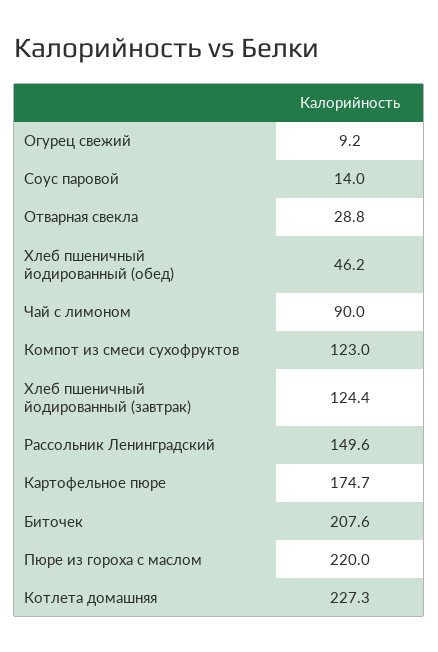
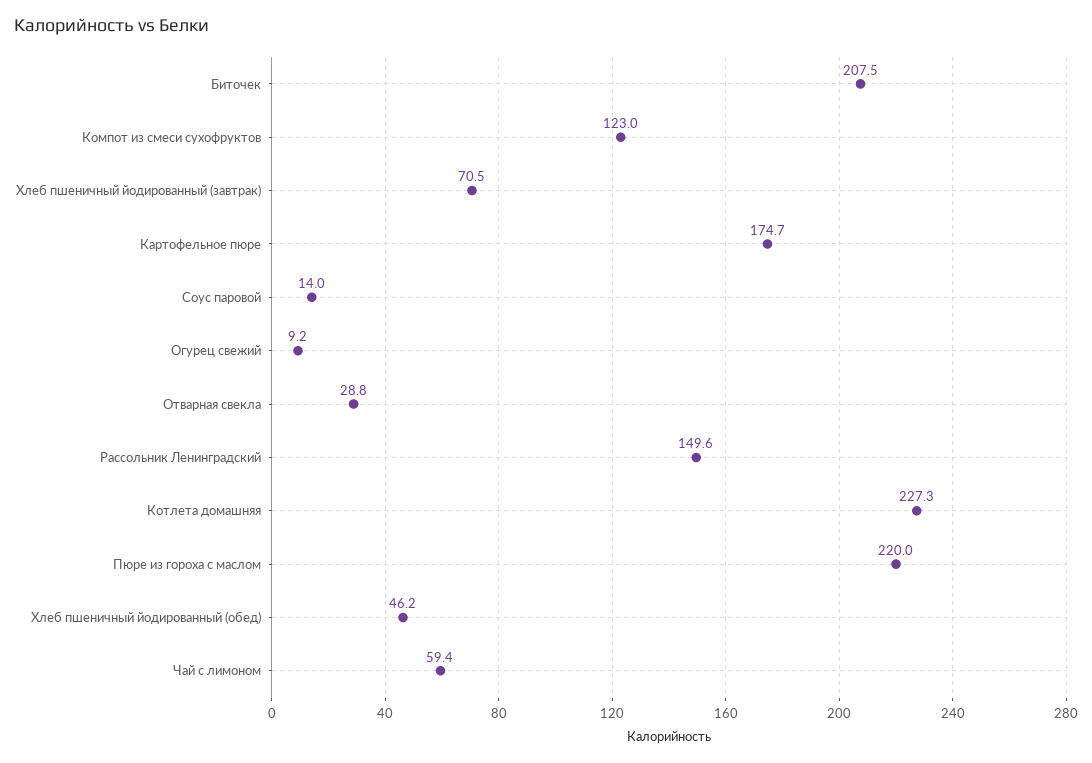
  {
    "Огурец свежий": 9.2,
    "Соус паровой": 14,
    "Отварная свекла": 28.8,
    "Хлеб пшеничный йодированный (обед)": 46.2,
-   "Чай с лимоном": 90,
+   "Чай с лимоном": 59.4,
    "Компот из смеси сухофруктов": 123,
-   "Хлеб пшеничный йодированный (завтрак)": 124.4,
+   "Хлеб пшеничный йодированный (завтрак)": 70.5,
    "Рассольник Ленинградский": 149.6,
    "Картофельное пюре": 174.7,
-   "Биточек": 207.6,
+   "Биточек": 207.5,
    "Пюре из гороха с маслом": 220,
    "Котлета домашняя": 227.3
  }

